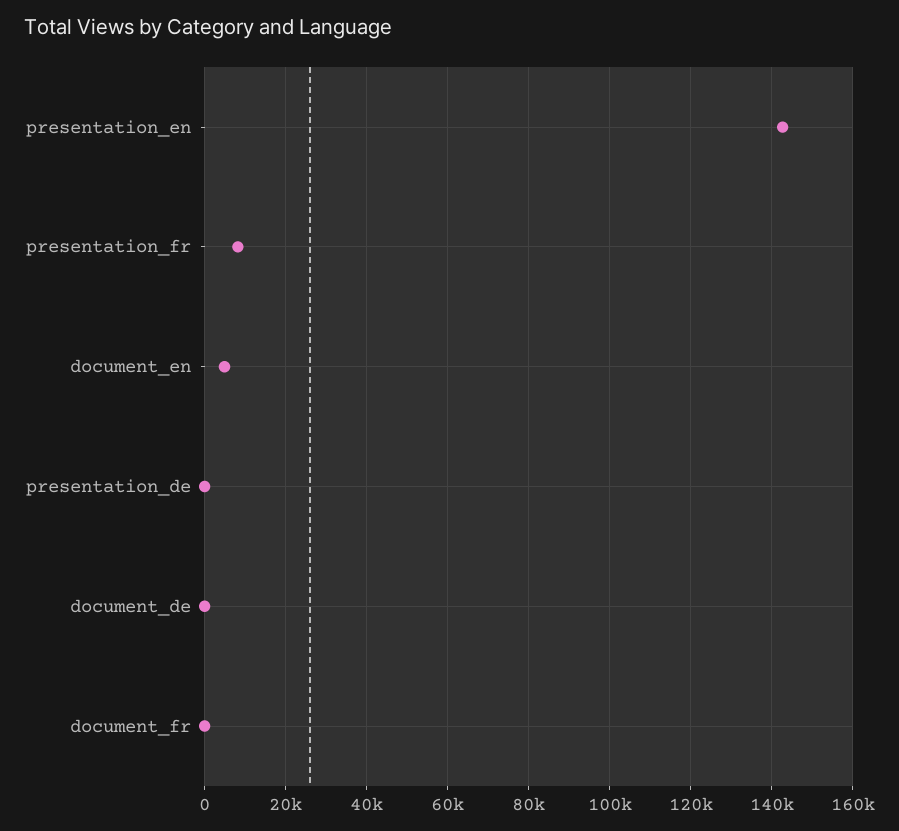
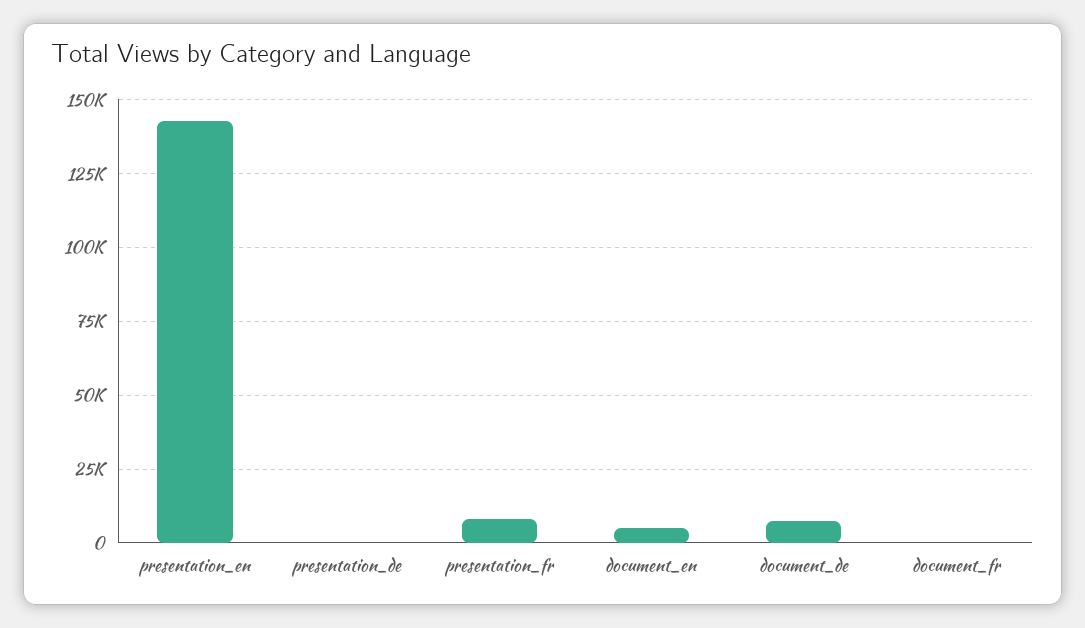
  {
    "presentation_en": 142000,
    "presentation_fr": 8000,
    "document_en": 4000,
    "presentation_de": 0,
-   "document_de": 0,
+   "document_de": 7500,
    "document_fr": 0
  }

